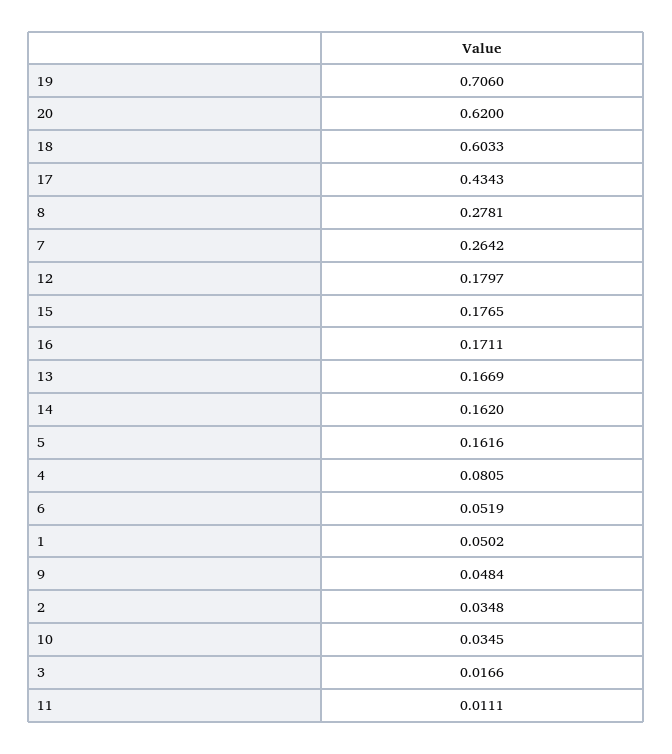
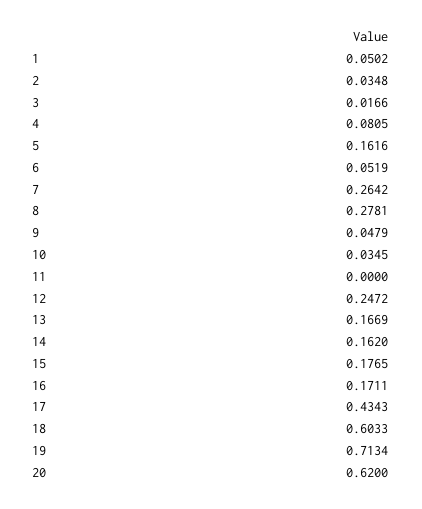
  {
-   "19": 0.706,
+   "19": 0.7134,
    "20": 0.62,
    "18": 0.6033,
    "17": 0.4343,
    "8": 0.2781,
    "7": 0.2642,
-   "12": 0.1797,
+   "12": 0.2472,
    "15": 0.1765,
    "16": 0.1711,
    "13": 0.1669,
    "14": 0.162,
    "5": 0.1616,
    "4": 0.0805,
    "6": 0.0519,
    "1": 0.0502,
-   "9": 0.0484,
+   "9": 0.0479,
    "2": 0.0348,
    "10": 0.0345,
    "3": 0.0166,
-   "11": 0.0111
+   "11": 0
  }

